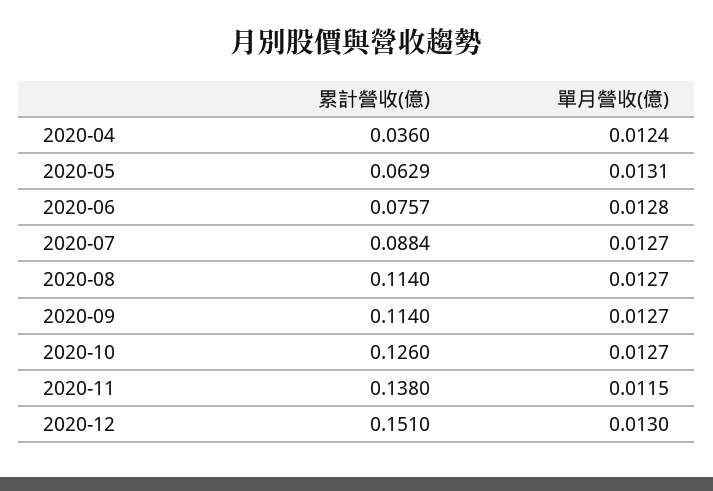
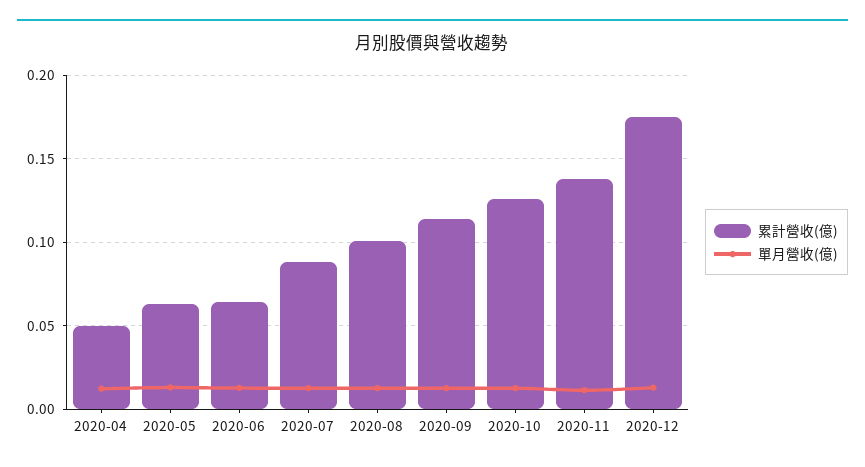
  {
    "累計營收(億)": {
-     "2020-04": 0.036,
+     "2020-04": 0.05,
      "2020-05": 0.0629,
-     "2020-06": 0.0757,
+     "2020-06": 0.065,
      "2020-07": 0.0884,
-     "2020-08": 0.114,
+     "2020-08": 0.1,
      "2020-09": 0.114,
      "2020-10": 0.126,
      "2020-11": 0.138,
-     "2020-12": 0.151
+     "2020-12": 0.175
    },
    "單月營收(億)": {
      "2020-04": 0.0124,
      "2020-05": 0.0131,
      "2020-06": 0.0128,
      "2020-07": 0.0127,
      "2020-08": 0.0127,
      "2020-09": 0.0127,
      "2020-10": 0.0127,
      "2020-11": 0.0115,
      "2020-12": 0.013
    }
  }

